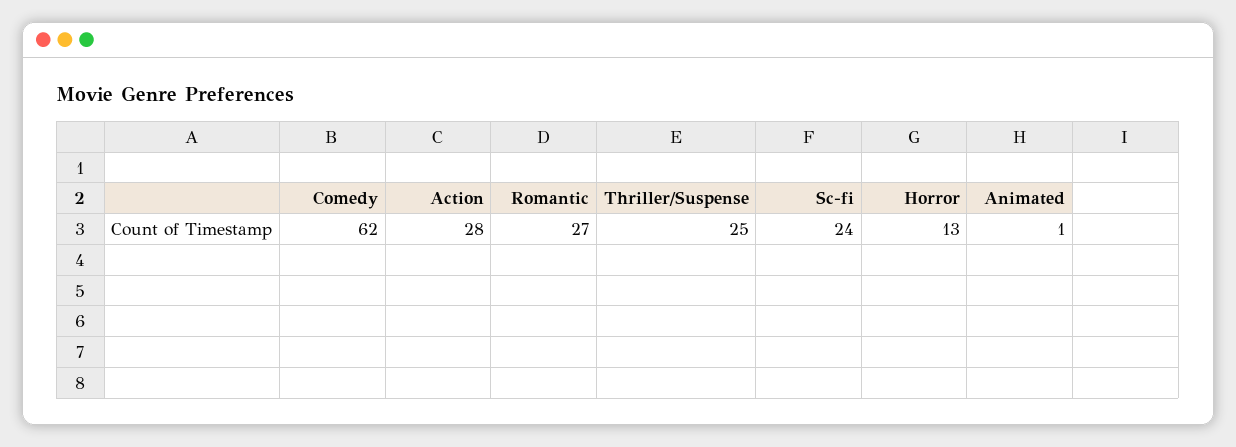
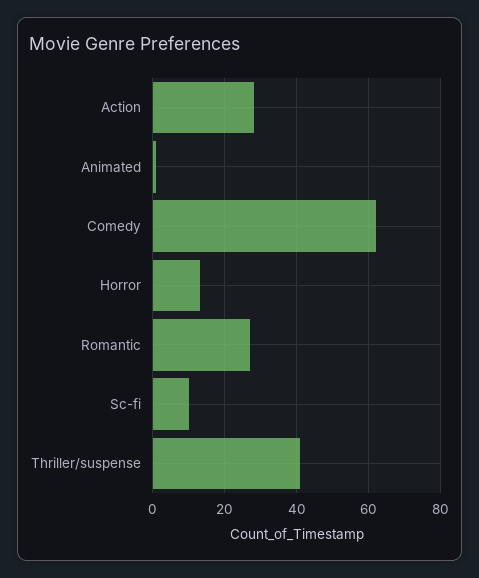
  {
    "Comedy": 62,
    "Action": 28,
    "Romantic": 27,
-   "Thriller/Suspense": 25,
+   "Thriller/Suspense": 40,
-   "Sc-fi": 24,
+   "Sc-fi": 10,
    "Horror": 13,
    "Animated": 1
  }

